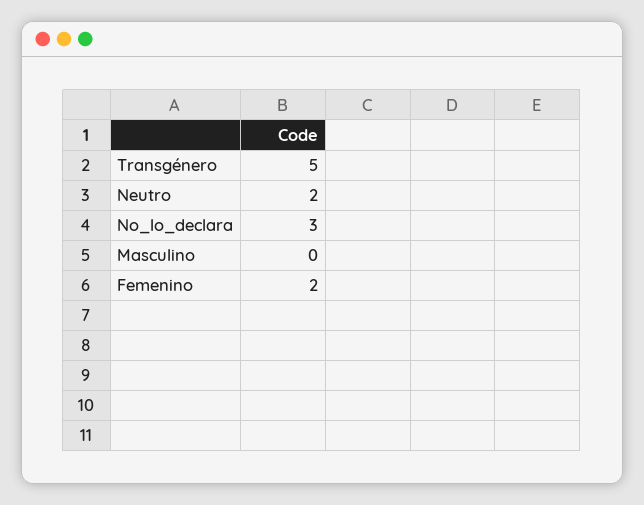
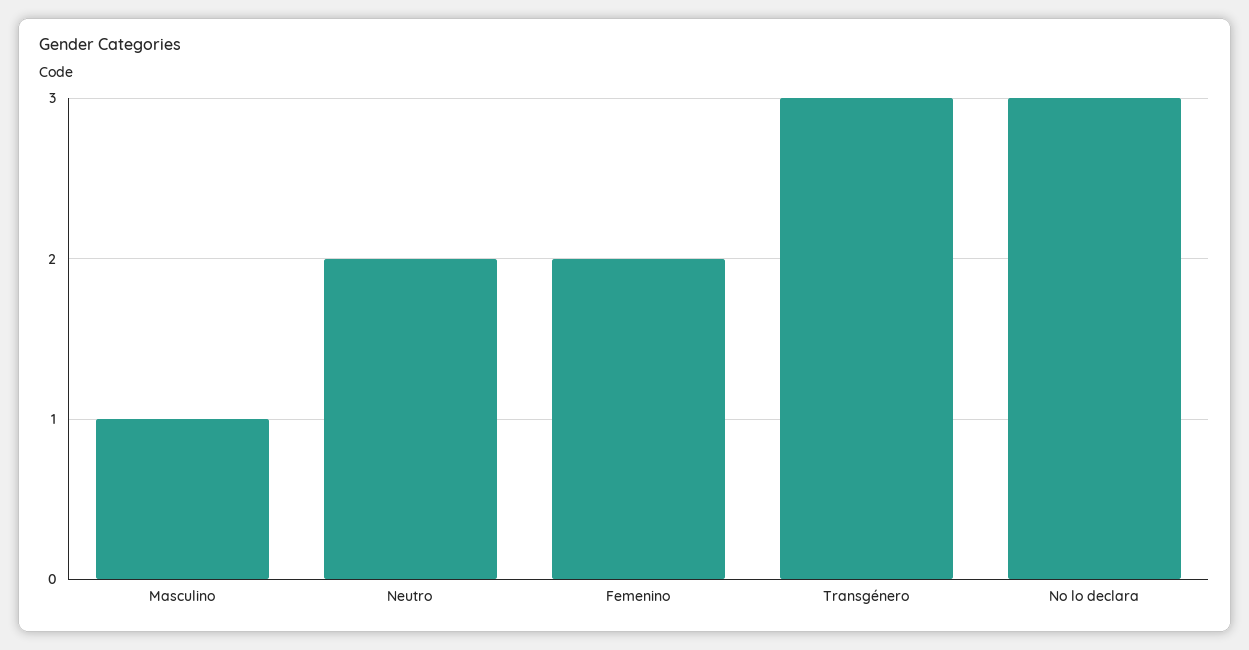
  {
-   "Transgénero": 5,
+   "Transgénero": 3,
    "Neutro": 2,
    "No_lo_declara": 3,
-   "Masculino": 0,
+   "Masculino": 1,
    "Femenino": 2
  }

